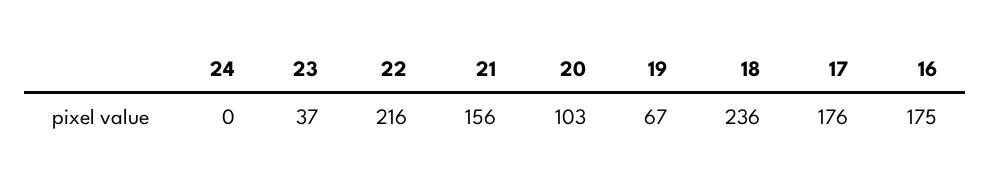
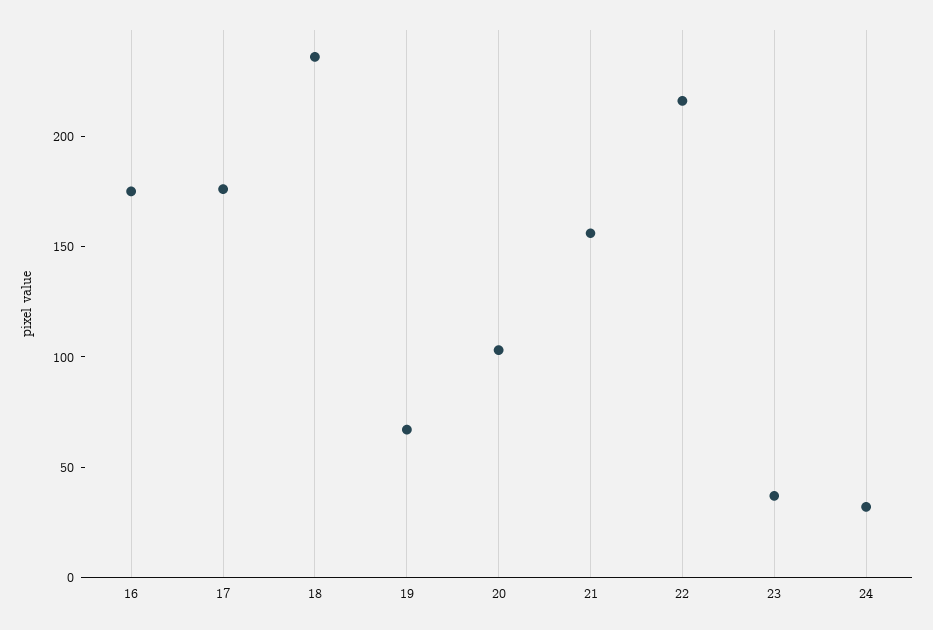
  {
-   "24": 0,
+   "24": 30,
    "23": 37,
    "22": 216,
    "21": 156,
    "20": 103,
    "19": 67,
    "18": 236,
    "17": 176,
    "16": 175
  }

